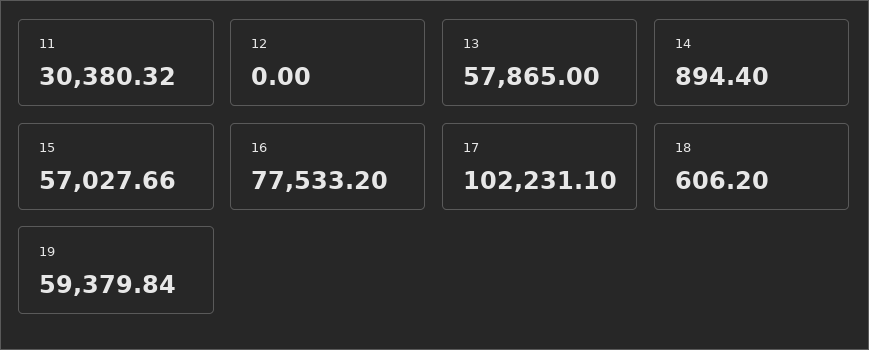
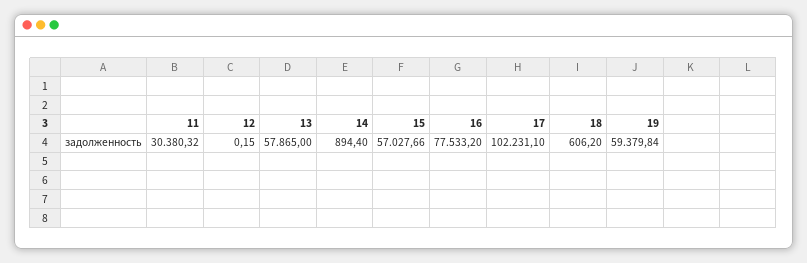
  {
    "11": 30380.32,
-   "12": 0,
+   "12": 0.15,
    "13": 57865,
    "14": 894.4,
    "15": 57027.66,
    "16": 77533.2,
    "17": 102231.1,
    "18": 606.2,
    "19": 59379.84
  }

